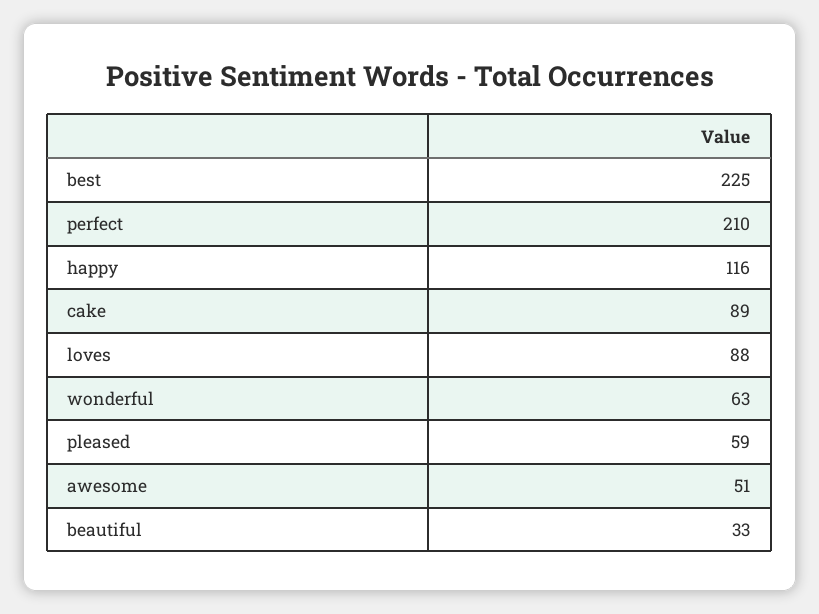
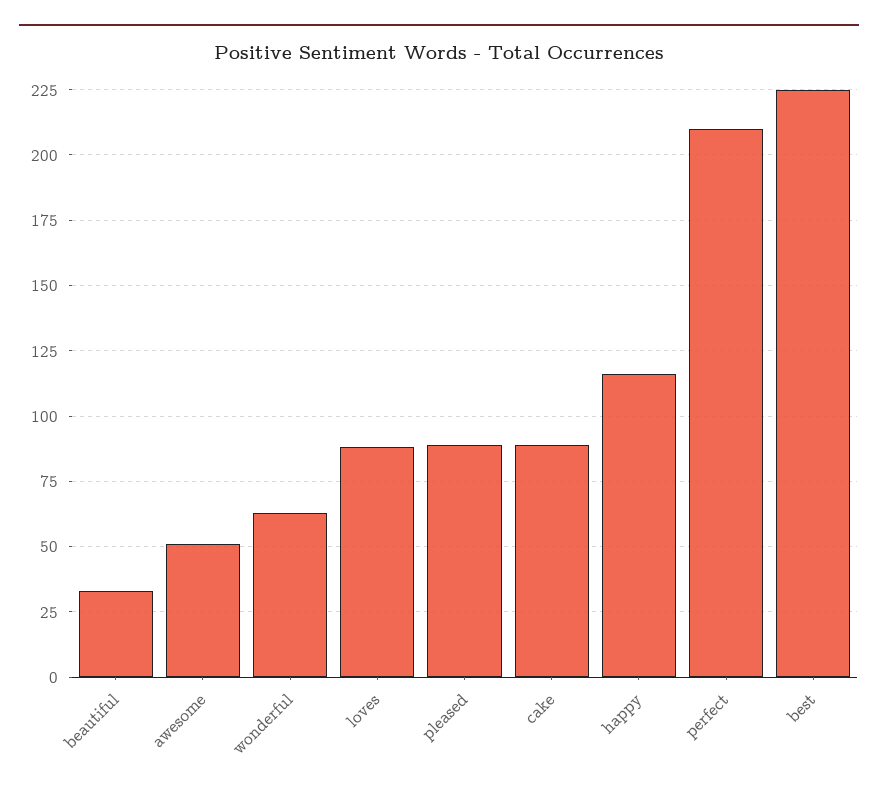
  {
    "best": 225,
    "perfect": 210,
    "happy": 116,
    "cake": 89,
    "loves": 88,
    "wonderful": 63,
-   "pleased": 59,
+   "pleased": 90,
    "awesome": 51,
    "beautiful": 33
  }

